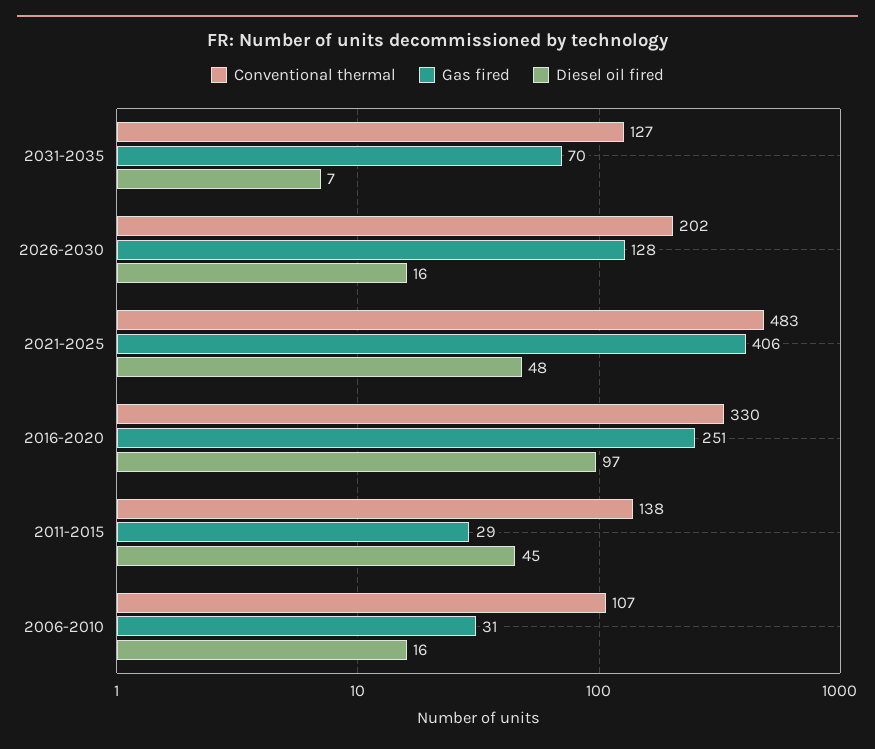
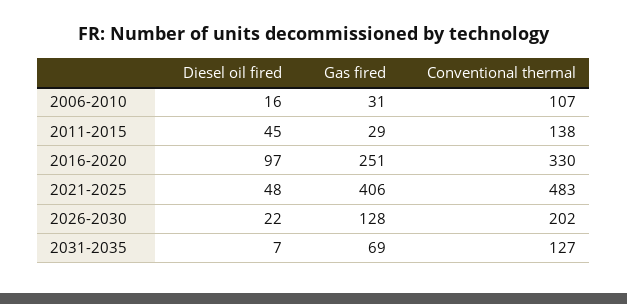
  {
    "Conventional thermal": {
      "2031-2035": 127,
      "2026-2030": 202,
      "2021-2025": 483,
      "2016-2020": 330,
      "2011-2015": 138,
      "2006-2010": 107
    },
    "Gas fired": {
-     "2031-2035": 70,
+     "2031-2035": 69,
      "2026-2030": 128,
      "2021-2025": 406,
      "2016-2020": 251,
      "2011-2015": 29,
      "2006-2010": 31
    },
    "Diesel oil fired": {
      "2031-2035": 7,
-     "2026-2030": 16,
+     "2026-2030": 22,
      "2021-2025": 48,
      "2016-2020": 97,
      "2011-2015": 45,
      "2006-2010": 16
    }
  }

